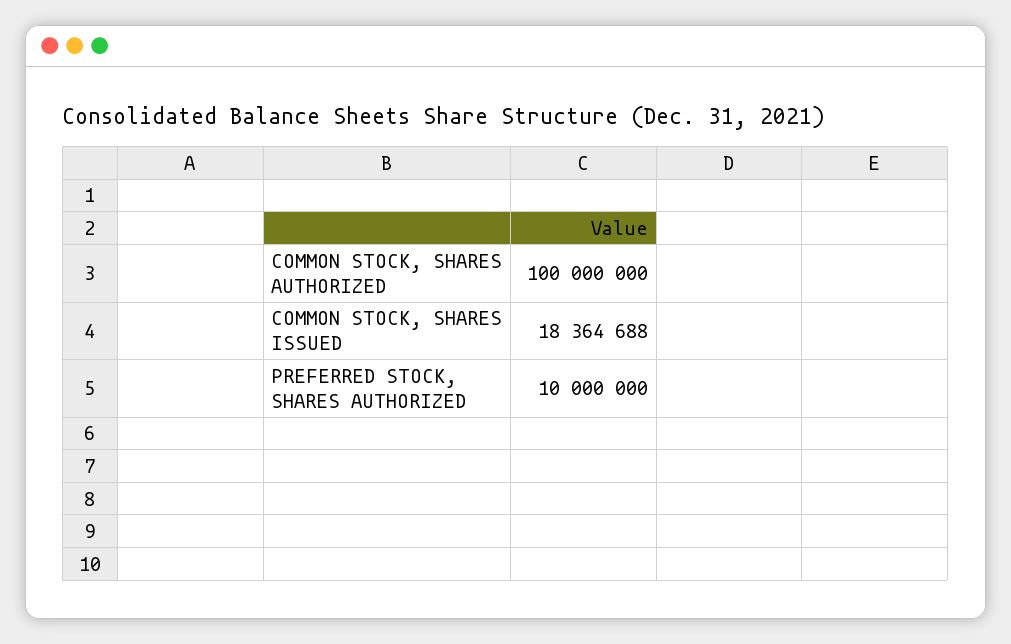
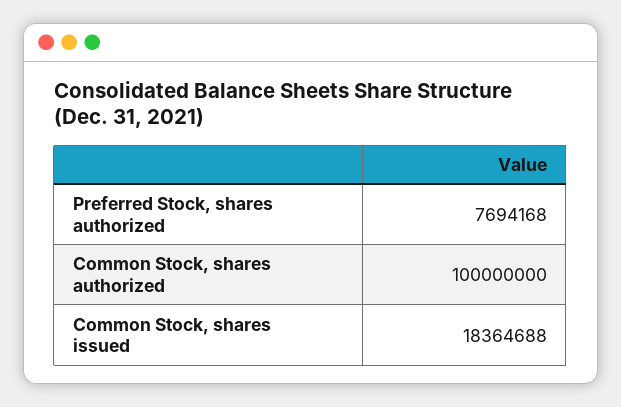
  {
    "COMMON STOCK, SHARES AUTHORIZED": 100000000,
    "COMMON STOCK, SHARES ISSUED": 18364688,
-   "PREFERRED STOCK, SHARES AUTHORIZED": 10000000
+   "PREFERRED STOCK, SHARES AUTHORIZED": 7694168
  }

